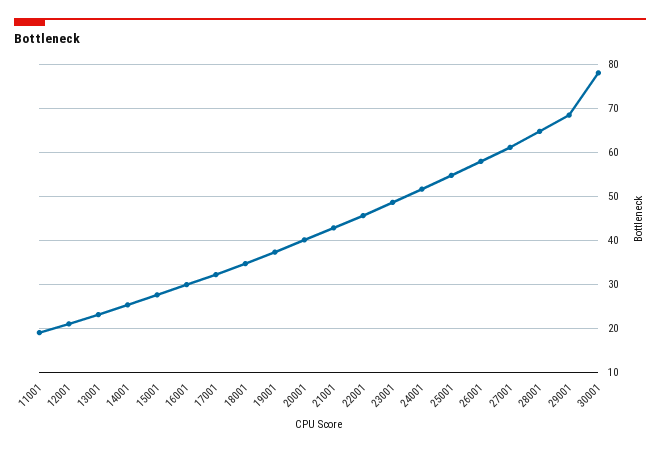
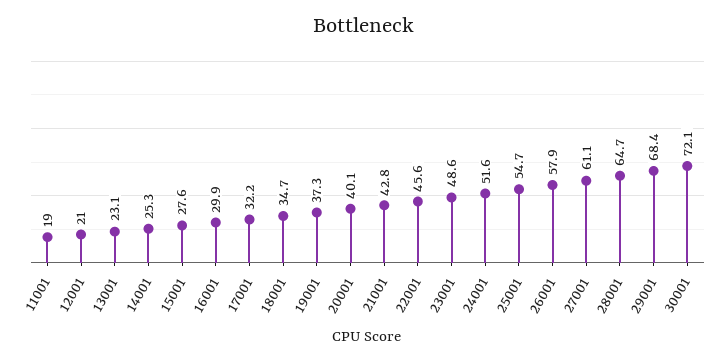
  {
    "11001": 19,
    "12001": 21,
    "13001": 23.1,
    "14001": 25.3,
    "15001": 27.6,
    "16001": 29.9,
    "17001": 32.2,
    "18001": 34.7,
    "19001": 37.3,
    "20001": 40.1,
    "21001": 42.8,
    "22001": 45.6,
    "23001": 48.6,
    "24001": 51.6,
    "25001": 54.7,
    "26001": 57.9,
    "27001": 61.1,
    "28001": 64.7,
    "29001": 68.4,
-   "30001": 78
+   "30001": 72.1
  }

